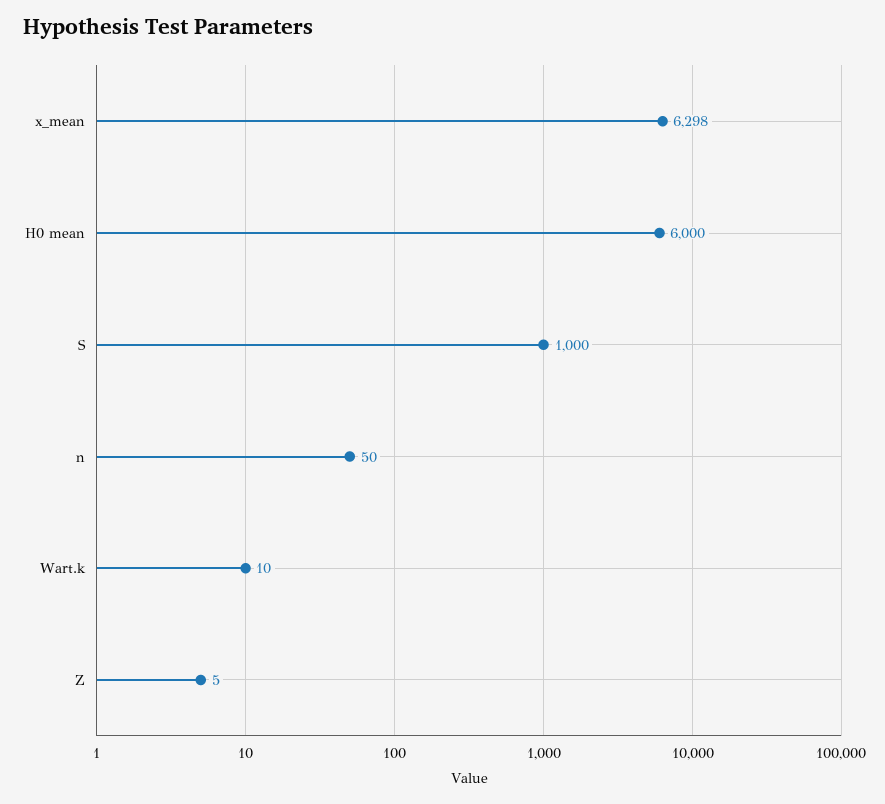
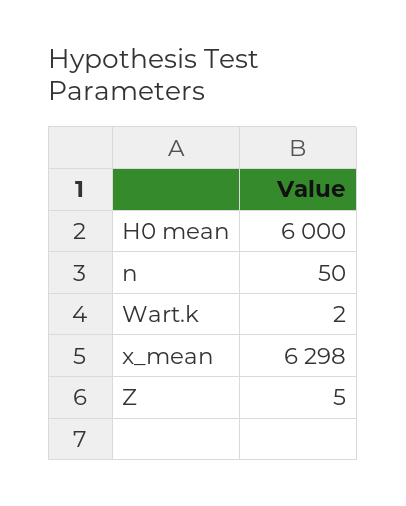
  {
    "x_mean": 6298,
    "H0 mean": 6000,
-   "S": 1000,
    "n": 50,
-   "Wart.k": 10,
+   "Wart.k": 2,
    "Z": 5
  }

